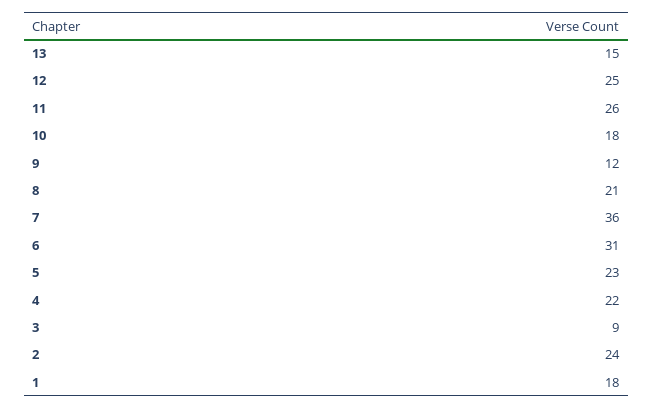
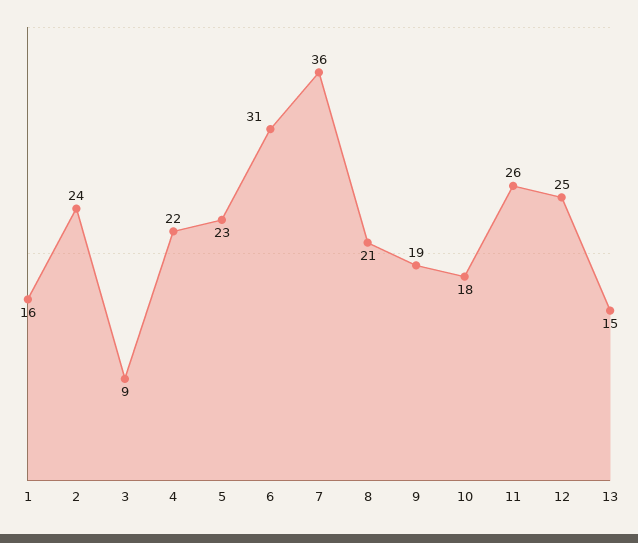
  {
    "13": 15,
    "12": 25,
    "11": 26,
    "10": 18,
-   "9": 12,
+   "9": 19,
    "8": 21,
    "7": 36,
    "6": 31,
    "5": 23,
    "4": 22,
    "3": 9,
    "2": 24,
-   "1": 18
+   "1": 16
  }

